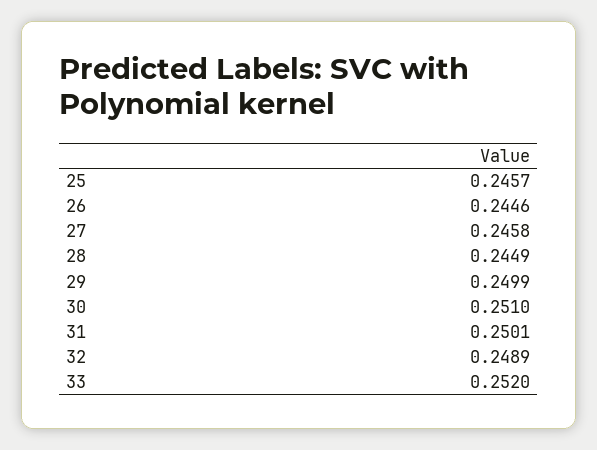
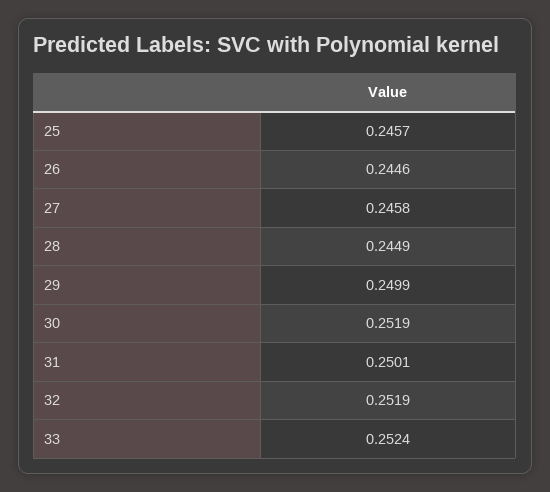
  {
    "25": 0.2457,
    "26": 0.2446,
    "27": 0.2458,
    "28": 0.2449,
    "29": 0.2499,
-   "30": 0.251,
+   "30": 0.2519,
    "31": 0.2501,
-   "32": 0.2489,
+   "32": 0.2519,
-   "33": 0.252
+   "33": 0.2524
  }

